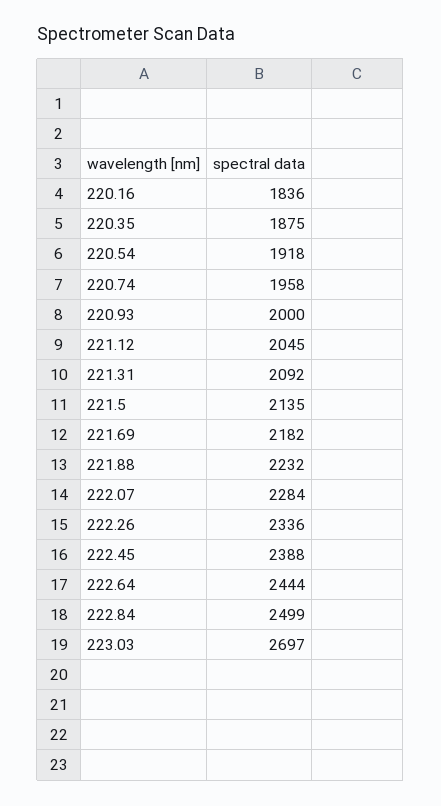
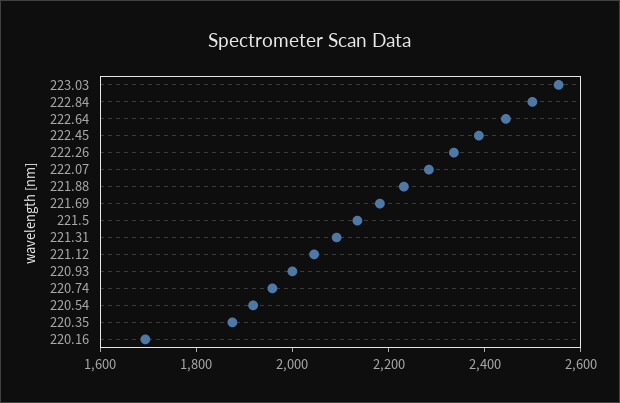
  {
-   "220.16": 1836,
+   "220.16": 1700,
    "220.35": 1875,
    "220.54": 1918,
    "220.74": 1958,
    "220.93": 2000,
    "221.12": 2045,
    "221.31": 2092,
    "221.5": 2135,
    "221.69": 2182,
    "221.88": 2232,
    "222.07": 2284,
    "222.26": 2336,
    "222.45": 2388,
    "222.64": 2444,
    "222.84": 2499,
-   "223.03": 2697
+   "223.03": 2550
  }

